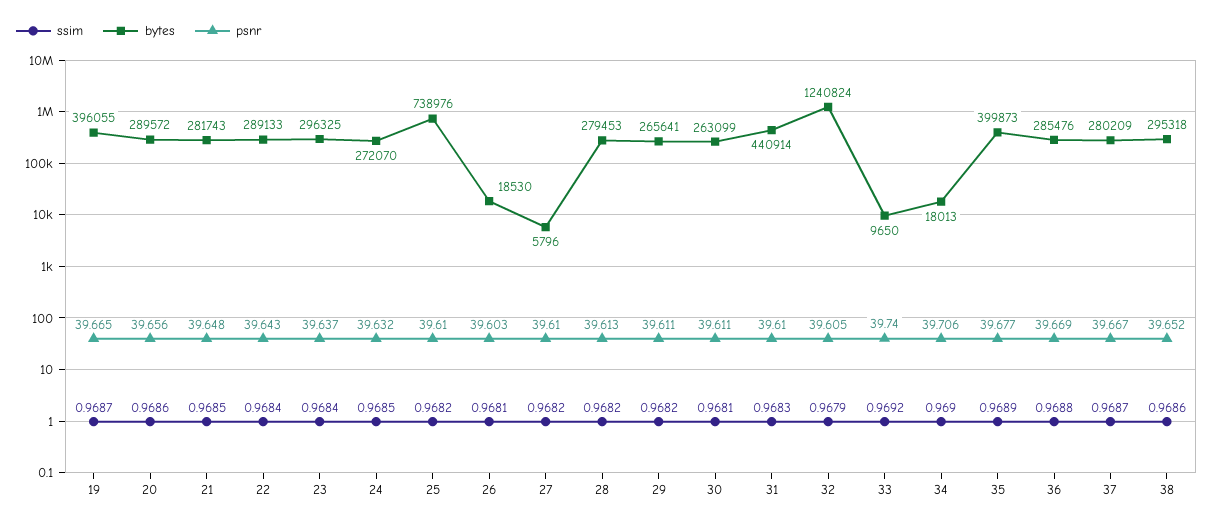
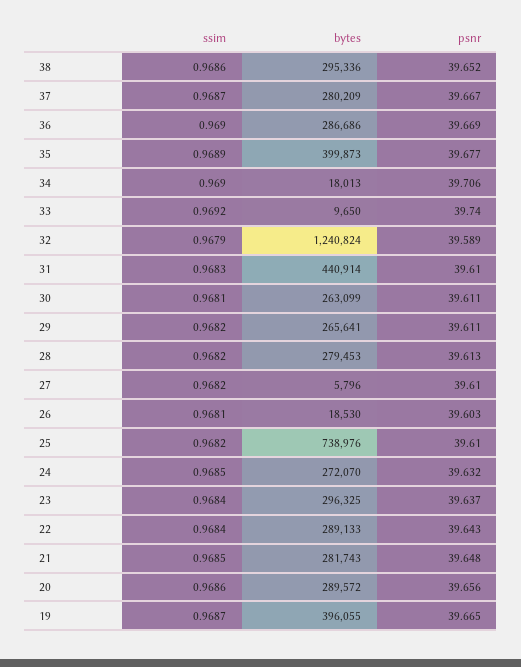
  {
    "ssim": {
      "19": 0.9687,
      "20": 0.9686,
      "21": 0.9685,
      "22": 0.9684,
      "23": 0.9684,
      "24": 0.9685,
      "25": 0.9682,
      "26": 0.9681,
      "27": 0.9682,
      "28": 0.9682,
      "29": 0.9682,
      "30": 0.9681,
      "31": 0.9683,
      "32": 0.9679,
      "33": 0.9692,
      "34": 0.969,
      "35": 0.9689,
-     "36": 0.9688,
+     "36": 0.969,
      "37": 0.9687,
      "38": 0.9686
    },
    "bytes": {
      "19": 396055,
      "20": 289572,
      "21": 281743,
      "22": 289133,
      "23": 296325,
      "24": 272070,
      "25": 738976,
      "26": 18530,
      "27": 5796,
      "28": 279453,
      "29": 265641,
      "30": 263099,
      "31": 440914,
      "32": 1240824,
      "33": 9650,
      "34": 18013,
      "35": 399873,
-     "36": 285476,
+     "36": 286686,
      "37": 280209,
-     "38": 295318
+     "38": 295336
    },
    "psnr": {
      "19": 39.665,
      "20": 39.656,
      "21": 39.648,
      "22": 39.643,
      "23": 39.637,
      "24": 39.632,
      "25": 39.61,
      "26": 39.603,
      "27": 39.61,
      "28": 39.613,
      "29": 39.611,
      "30": 39.611,
      "31": 39.61,
-     "32": 39.605,
+     "32": 39.589,
      "33": 39.74,
      "34": 39.706,
      "35": 39.677,
      "36": 39.669,
      "37": 39.667,
      "38": 39.652
    }
  }

